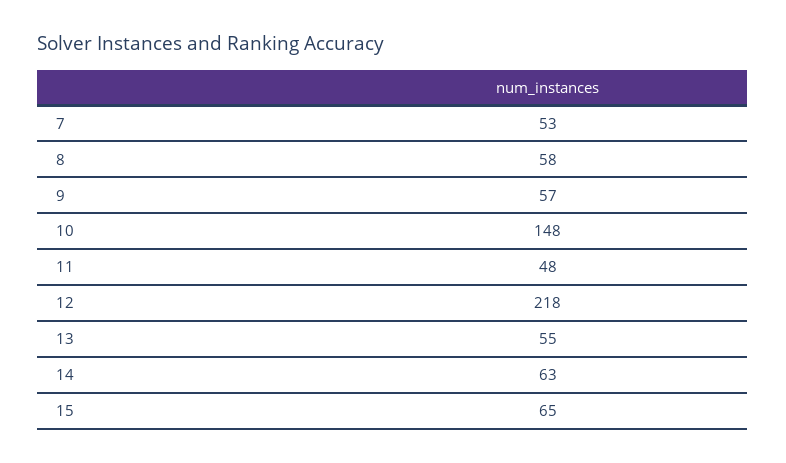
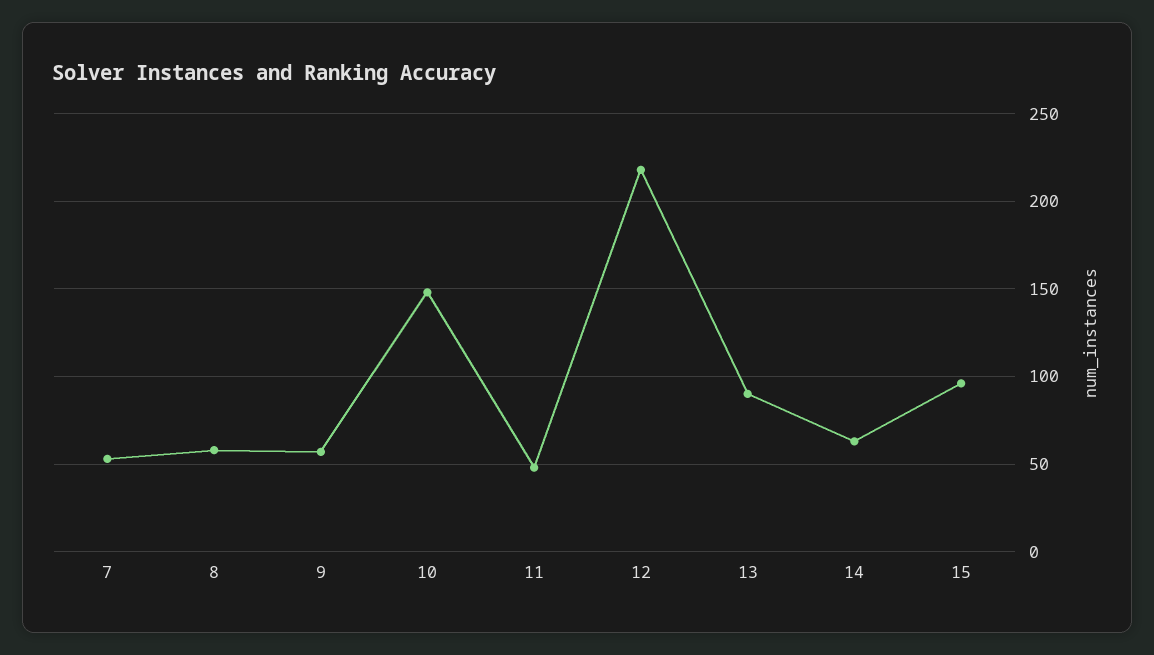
  {
    "7": 53,
    "8": 58,
    "9": 57,
    "10": 148,
    "11": 48,
    "12": 218,
-   "13": 55,
+   "13": 90,
    "14": 63,
-   "15": 65
+   "15": 95
  }

